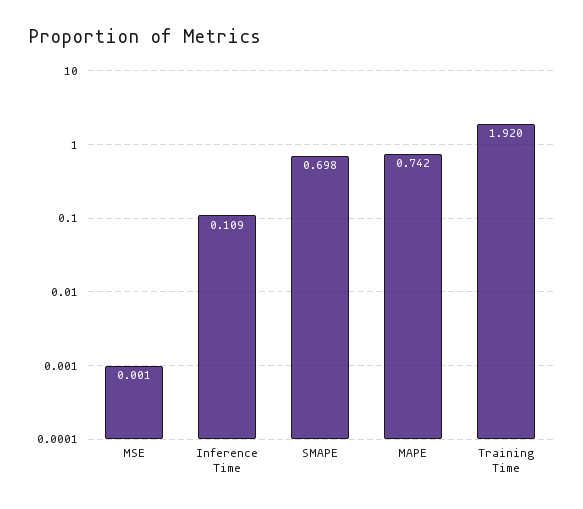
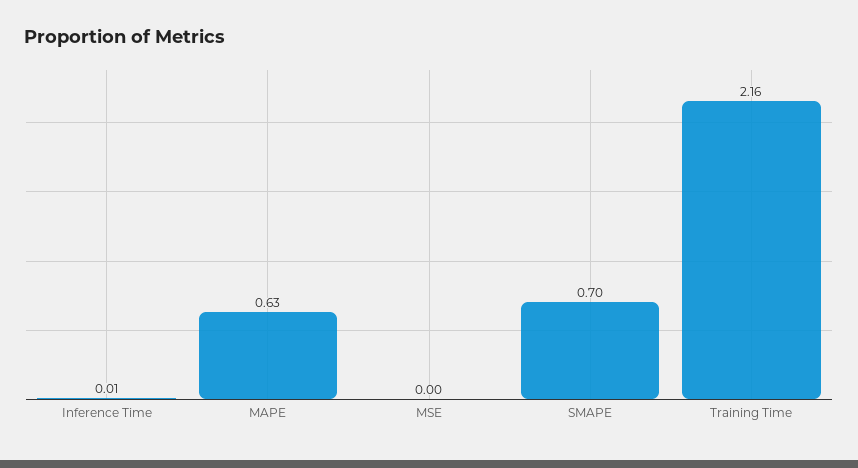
  {
    "MSE": 0.001,
-   "Inference Time": 0.109,
+   "Inference Time": 0.01,
    "SMAPE": 0.698,
-   "MAPE": 0.742,
+   "MAPE": 0.63,
-   "Training Time": 1.92
+   "Training Time": 2.16
  }

